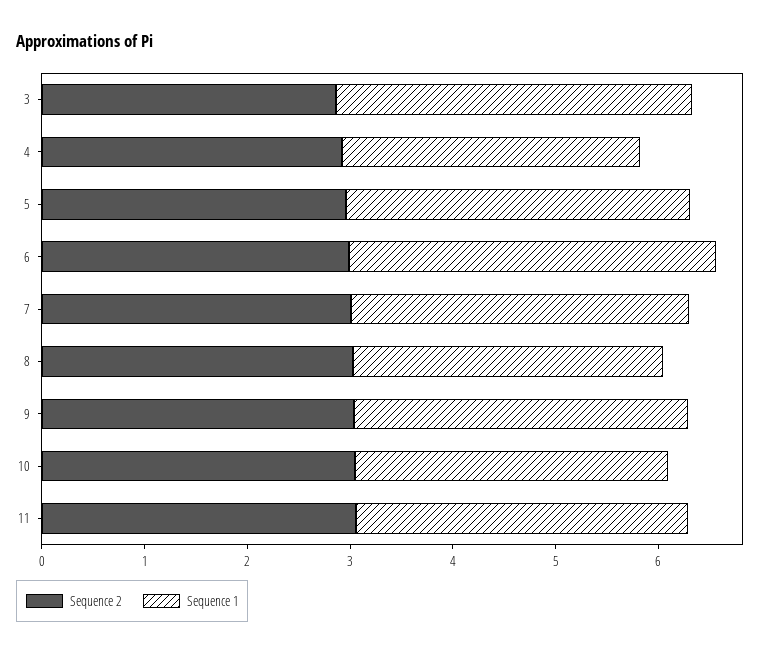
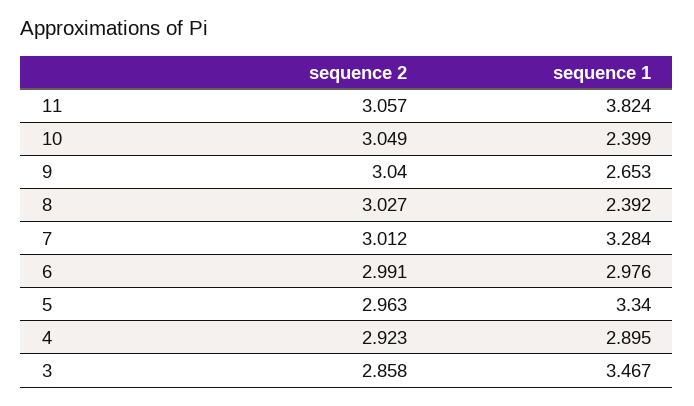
  {
    "Sequence 2": {
      "3": 2.858,
      "4": 2.923,
      "5": 2.963,
      "6": 2.991,
      "7": 3.012,
      "8": 3.027,
      "9": 3.04,
      "10": 3.049,
      "11": 3.057
    },
    "Sequence 1": {
      "3": 3.467,
      "4": 2.895,
      "5": 3.34,
-     "6": 3.6,
+     "6": 2.976,
      "7": 3.284,
-     "8": 3,
+     "8": 2.392,
-     "9": 3.2,
+     "9": 2.653,
-     "10": 3,
+     "10": 2.399,
-     "11": 3.2
+     "11": 3.824
    }
  }

